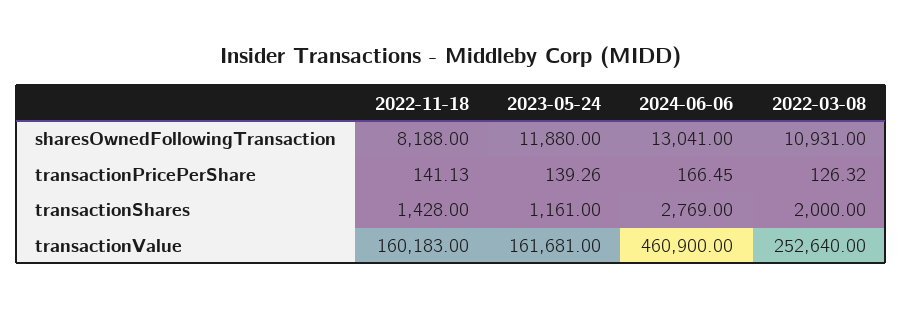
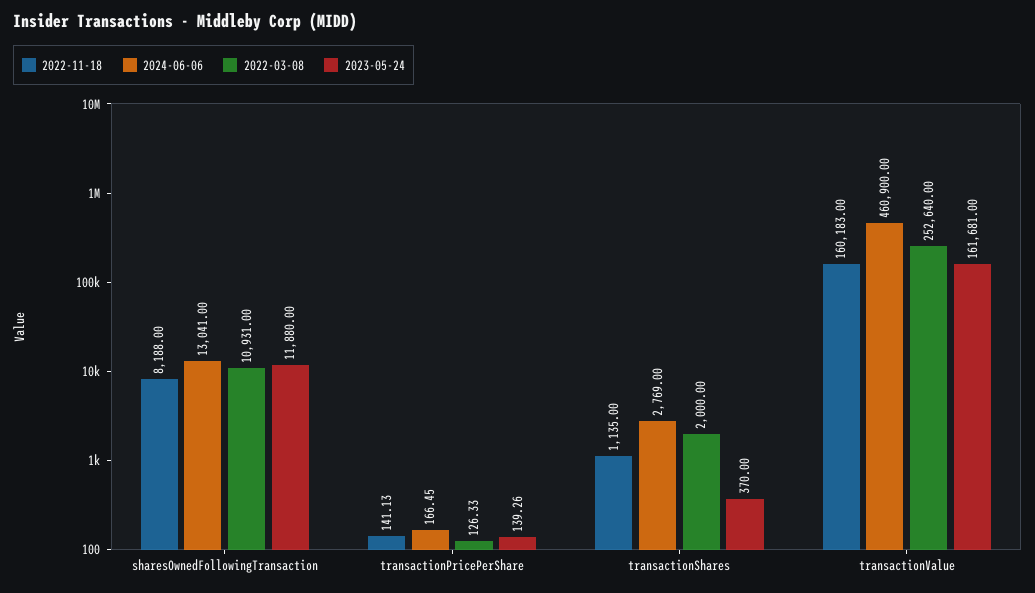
  {
    "2022-11-18": {
      "sharesOwnedFollowingTransaction": 8188,
      "transactionPricePerShare": 141.13,
-     "transactionShares": 1428,
+     "transactionShares": 1135,
      "transactionValue": 160183
    },
    "2023-05-24": {
      "sharesOwnedFollowingTransaction": 11880,
      "transactionPricePerShare": 139.26,
-     "transactionShares": 1161,
+     "transactionShares": 370,
      "transactionValue": 161681
    },
    "2024-06-06": {
      "sharesOwnedFollowingTransaction": 13041,
      "transactionPricePerShare": 166.45,
      "transactionShares": 2769,
      "transactionValue": 460900
    },
    "2022-03-08": {
      "sharesOwnedFollowingTransaction": 10931,
-     "transactionPricePerShare": 126.32,
+     "transactionPricePerShare": 126.33,
      "transactionShares": 2000,
      "transactionValue": 252640
    }
  }

